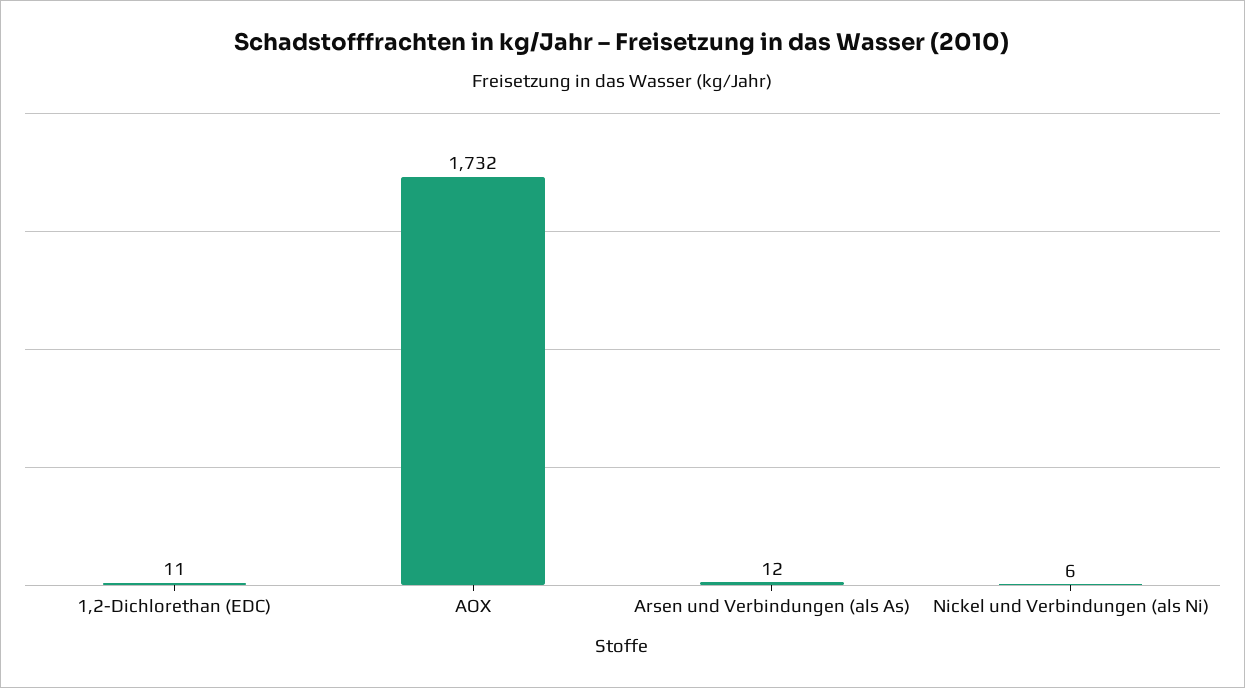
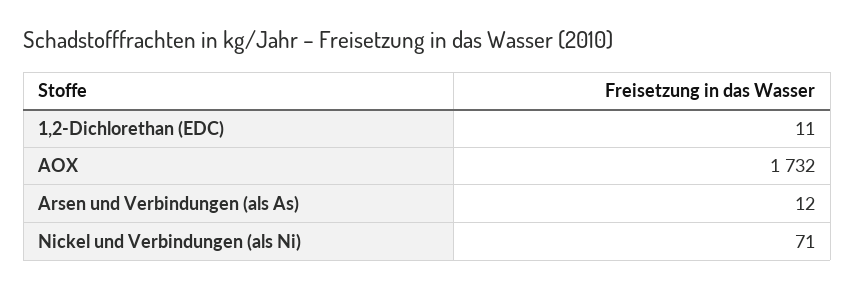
  {
    "1,2-Dichlorethan (EDC)": 11,
    "AOX": 1732,
    "Arsen und Verbindungen (als As)": 12,
-   "Nickel und Verbindungen (als Ni)": 6
+   "Nickel und Verbindungen (als Ni)": 71
  }

